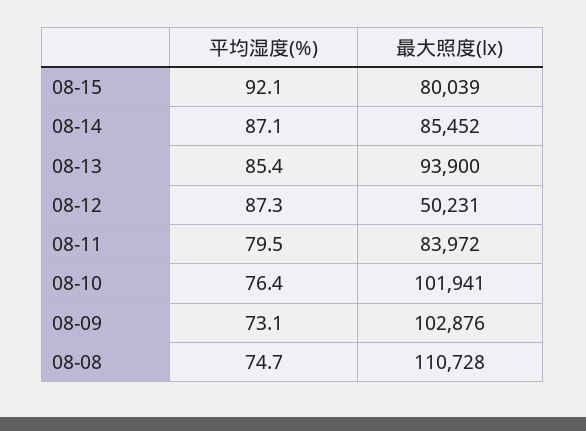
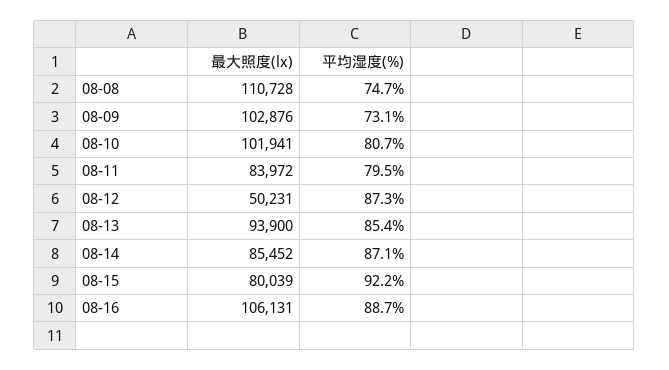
  {
    "平均湿度(%)": {
-     "08-15": 92.1,
+     "08-15": 92.2,
      "08-14": 87.1,
      "08-13": 85.4,
      "08-12": 87.3,
      "08-11": 79.5,
-     "08-10": 76.4,
+     "08-10": 80.7,
      "08-09": 73.1,
-     "08-08": 74.7
+     "08-08": 74.7,
+     "08-16": 88.7
    },
    "最大照度(lx)": {
      "08-15": 80039,
      "08-14": 85452,
      "08-13": 93900,
      "08-12": 50231,
      "08-11": 83972,
      "08-10": 101941,
      "08-09": 102876,
-     "08-08": 110728
+     "08-08": 110728,
+     "08-16": 106131
    }
  }

